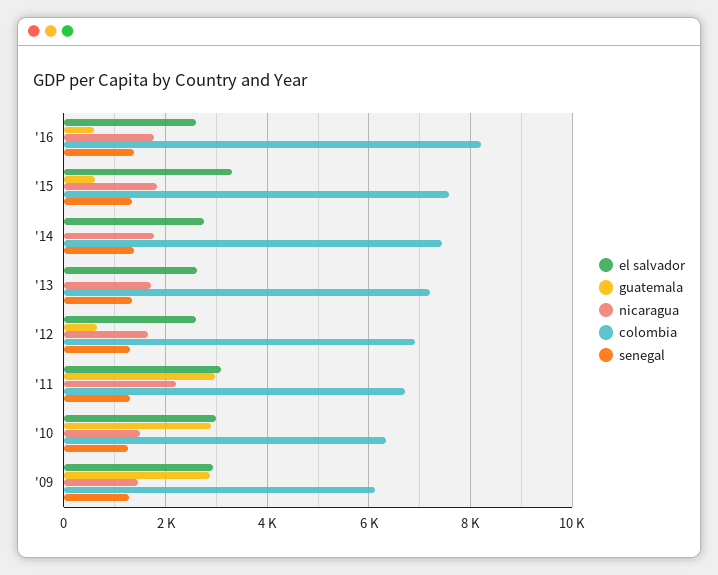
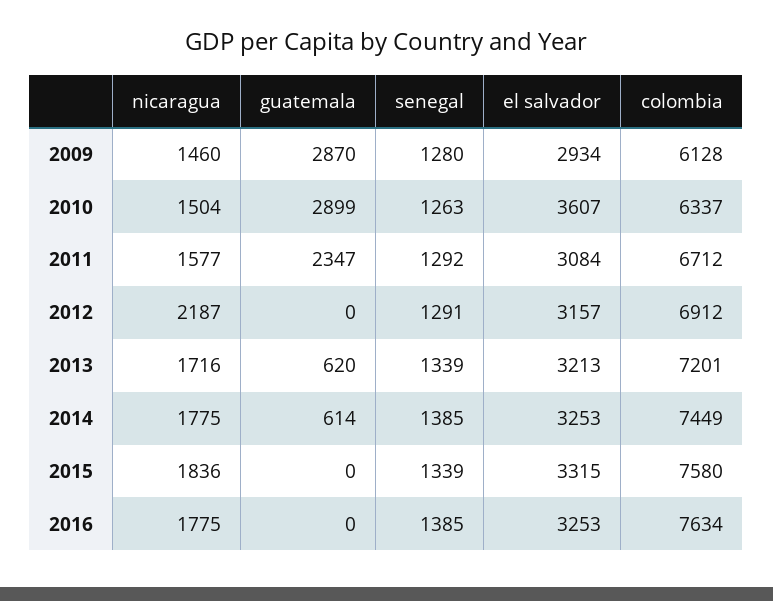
  {
    "el salvador": {
-     "'16": 2600,
+     "'16": 3253,
      "'15": 3315,
-     "'14": 2800,
+     "'14": 3253,
-     "'13": 2600,
+     "'13": 3213,
-     "'12": 2600,
+     "'12": 3157,
      "'11": 3084,
-     "'10": 3000,
+     "'10": 3607,
      "'09": 2934
    },
    "guatemala": {
-     "'16": 600,
+     "'16": 0,
-     "'15": 600,
+     "'15": 0,
-     "'14": 0,
+     "'14": 614,
-     "'13": 0,
+     "'13": 620,
-     "'12": 600,
+     "'12": 0,
-     "'11": 3000,
+     "'11": 2347,
      "'10": 2899,
      "'09": 2870
    },
    "nicaragua": {
      "'16": 1775,
      "'15": 1836,
      "'14": 1775,
      "'13": 1716,
-     "'12": 1600,
+     "'12": 2187,
-     "'11": 2200,
+     "'11": 1577,
      "'10": 1504,
      "'09": 1460
    },
    "colombia": {
-     "'16": 8200,
+     "'16": 7634,
      "'15": 7580,
      "'14": 7449,
      "'13": 7201,
      "'12": 6912,
      "'11": 6712,
      "'10": 6337,
      "'09": 6128
    },
    "senegal": {
      "'16": 1385,
      "'15": 1339,
      "'14": 1385,
      "'13": 1339,
      "'12": 1291,
      "'11": 1292,
      "'10": 1263,
      "'09": 1280
    }
  }

